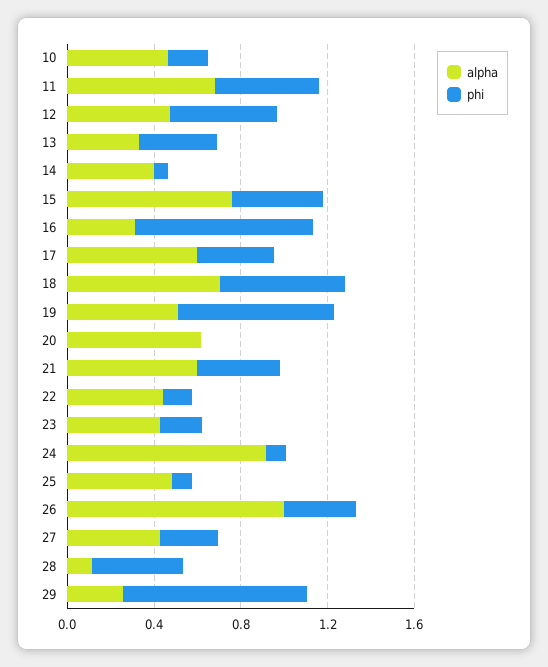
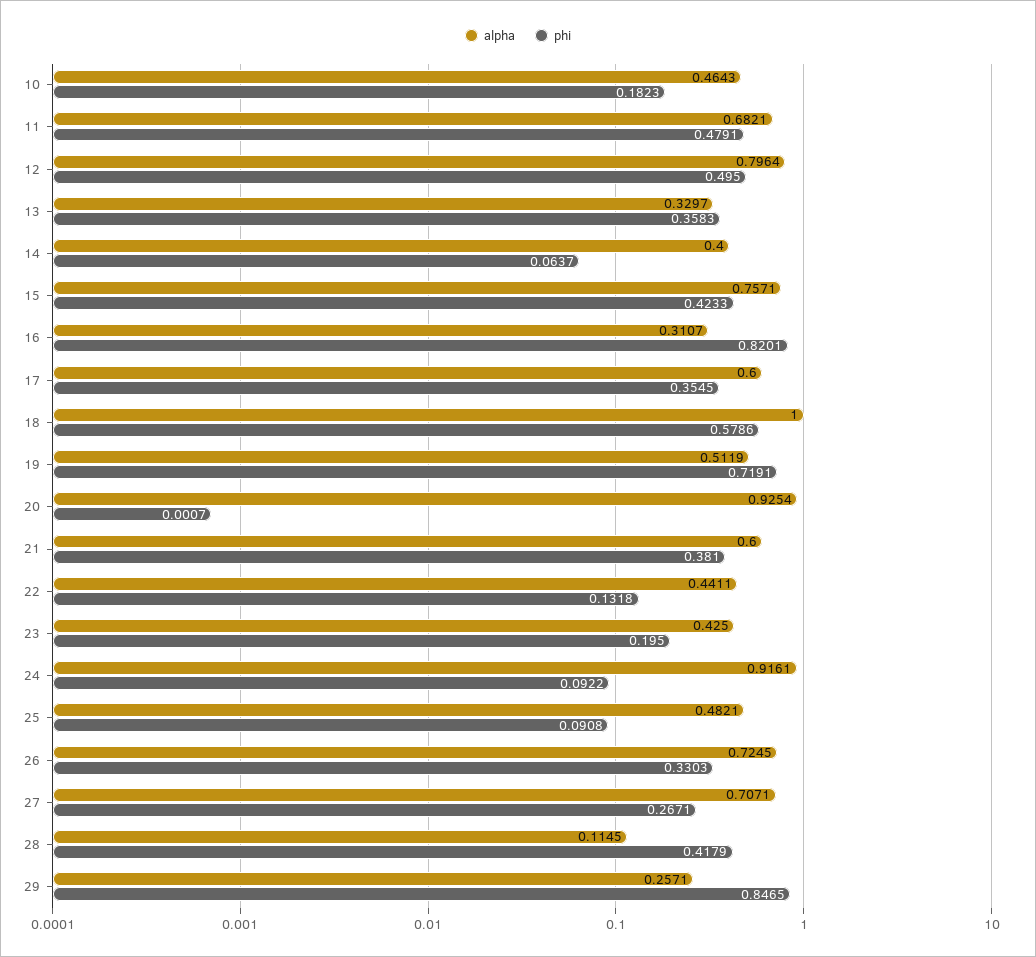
  {
    "alpha": {
      "10": 0.4643,
      "11": 0.6821,
-     "12": 0.5,
+     "12": 0.7964,
      "13": 0.3297,
      "14": 0.4,
      "15": 0.7571,
      "16": 0.3107,
      "17": 0.6,
-     "18": 0.7,
+     "18": 1,
      "19": 0.5119,
-     "20": 0.6,
+     "20": 0.9254,
      "21": 0.6,
      "22": 0.4411,
      "23": 0.425,
      "24": 0.9161,
      "25": 0.4821,
-     "26": 1,
+     "26": 0.7245,
-     "27": 0.4,
+     "27": 0.7071,
      "28": 0.1145,
      "29": 0.2571
    },
    "phi": {
      "10": 0.1823,
      "11": 0.4791,
      "12": 0.495,
      "13": 0.3583,
      "14": 0.0637,
      "15": 0.4233,
      "16": 0.8201,
      "17": 0.3545,
      "18": 0.5786,
      "19": 0.7191,
      "20": 0.0007,
      "21": 0.381,
      "22": 0.1318,
      "23": 0.195,
      "24": 0.0922,
      "25": 0.0908,
      "26": 0.3303,
      "27": 0.2671,
      "28": 0.4179,
      "29": 0.8465
    }
  }

